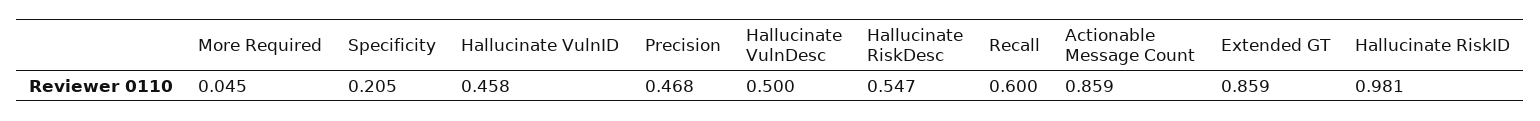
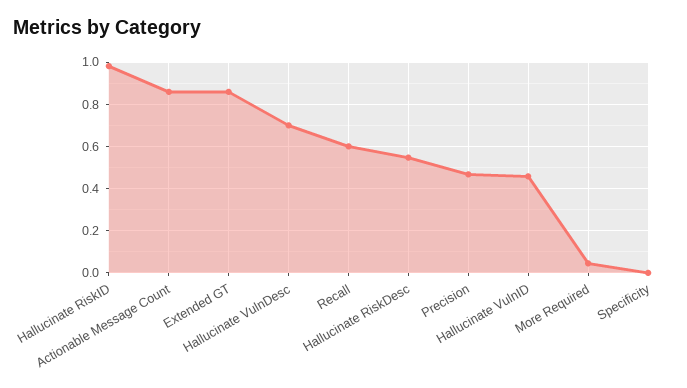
  {
    "More Required": 0.045,
-   "Specificity": 0.205,
+   "Specificity": 0,
    "Hallucinate VulnID": 0.458,
    "Precision": 0.468,
-   "Hallucinate VulnDesc": 0.5,
+   "Hallucinate VulnDesc": 0.7,
    "Hallucinate RiskDesc": 0.547,
    "Recall": 0.6,
    "Actionable Message Count": 0.859,
    "Extended GT": 0.859,
    "Hallucinate RiskID": 0.981
  }

